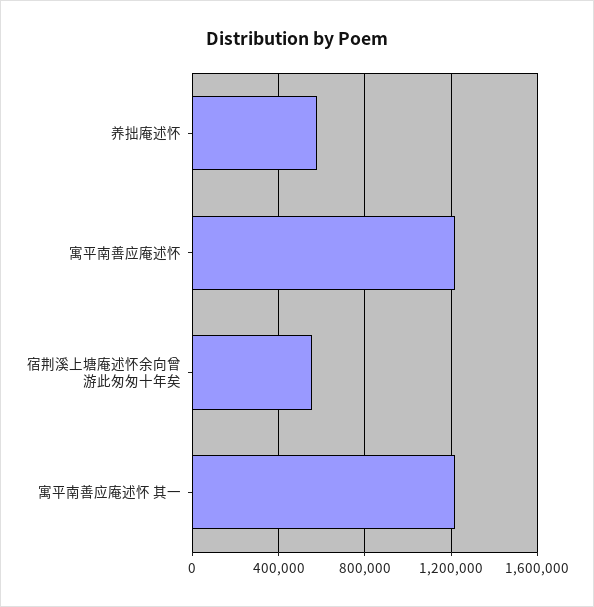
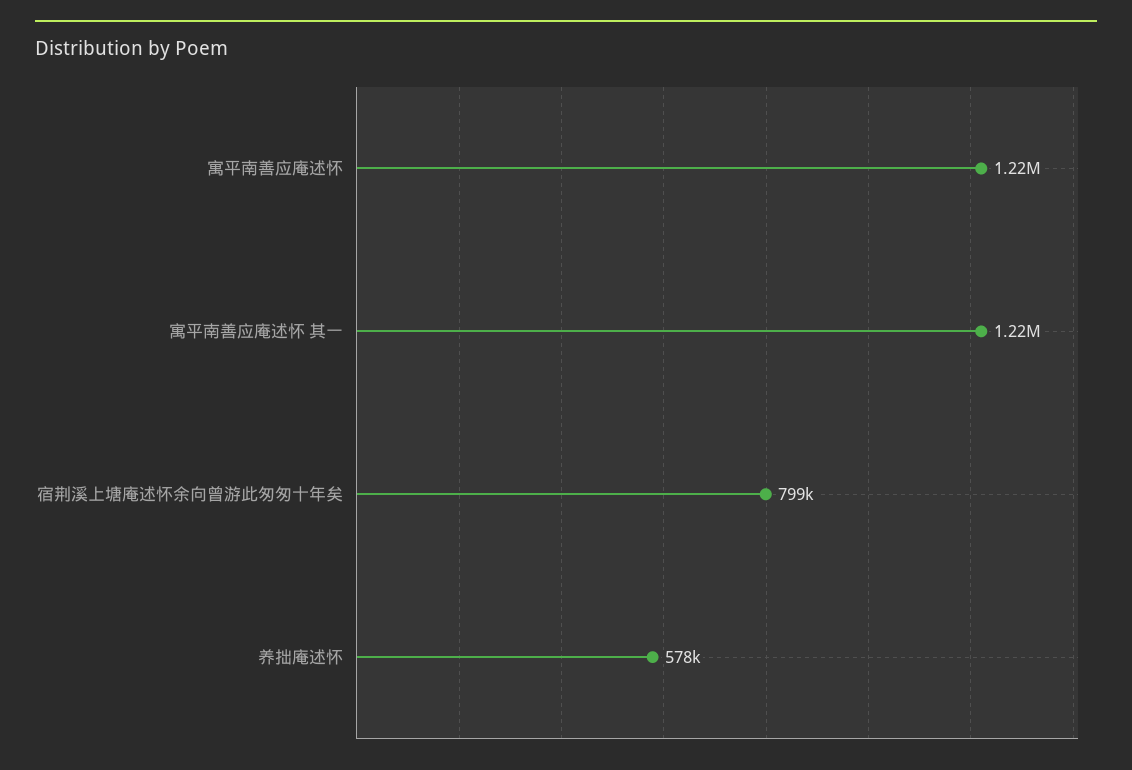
  {
    "养拙庵述怀": 578000,
    "寓平南善应庵述怀": 1220000,
-   "宿荆溪上塘庵述怀余向曾游此匆匆十年矣": 550000,
+   "宿荆溪上塘庵述怀余向曾游此匆匆十年矣": 799000,
    "寓平南善应庵述怀 其一": 1220000
  }

